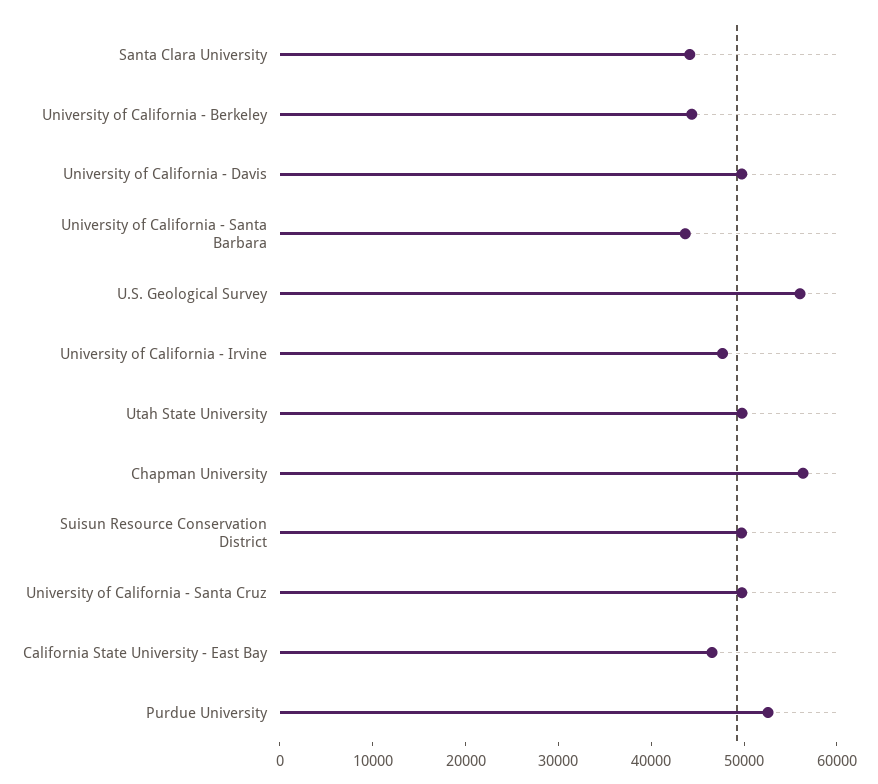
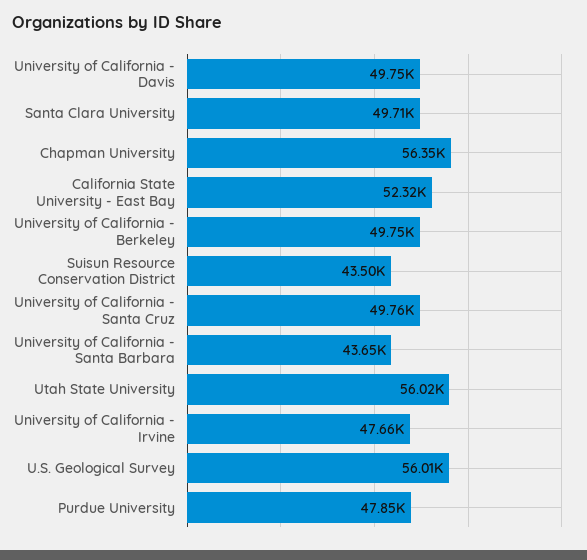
  {
-   "Santa Clara University": 44000,
+   "Santa Clara University": 49710,
-   "University of California - Berkeley": 44000,
+   "University of California - Berkeley": 49750,
    "University of California - Davis": 49750,
    "University of California - Santa Barbara": 43650,
    "U.S. Geological Survey": 56010,
    "University of California - Irvine": 47660,
-   "Utah State University": 50000,
+   "Utah State University": 56020,
    "Chapman University": 56350,
-   "Suisun Resource Conservation District": 50000,
+   "Suisun Resource Conservation District": 43500,
    "University of California - Santa Cruz": 49760,
-   "California State University - East Bay": 46000,
+   "California State University - East Bay": 52320,
-   "Purdue University": 52000
+   "Purdue University": 47850
  }

